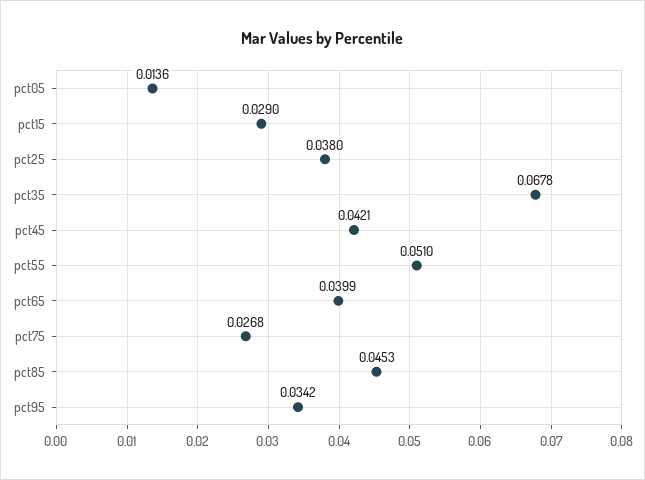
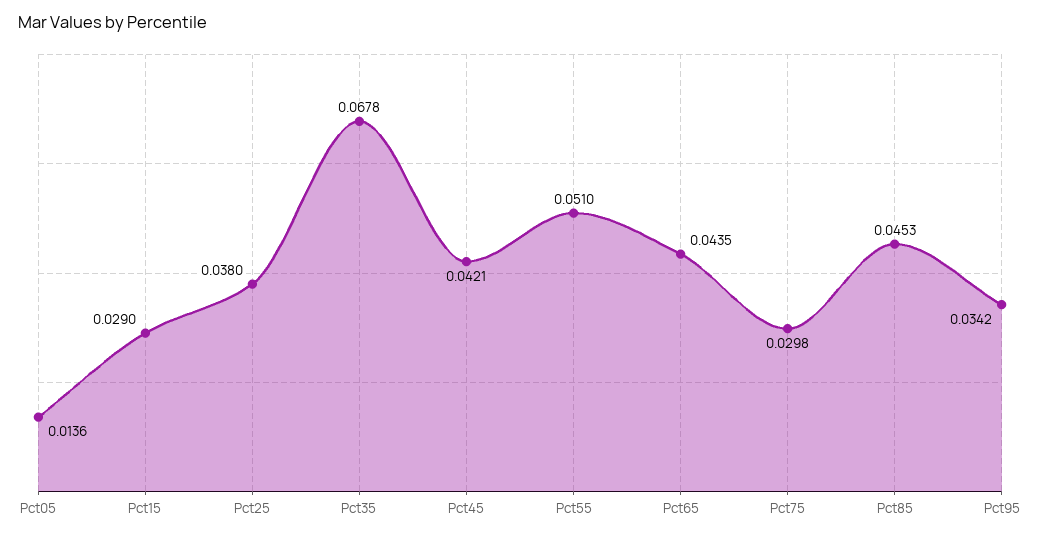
  {
    "pct05": 0.0136,
    "pct15": 0.029,
    "pct25": 0.038,
    "pct35": 0.0678,
    "pct45": 0.0421,
    "pct55": 0.051,
-   "pct65": 0.0399,
+   "pct65": 0.0435,
-   "pct75": 0.0268,
+   "pct75": 0.0298,
    "pct85": 0.0453,
    "pct95": 0.0342
  }

